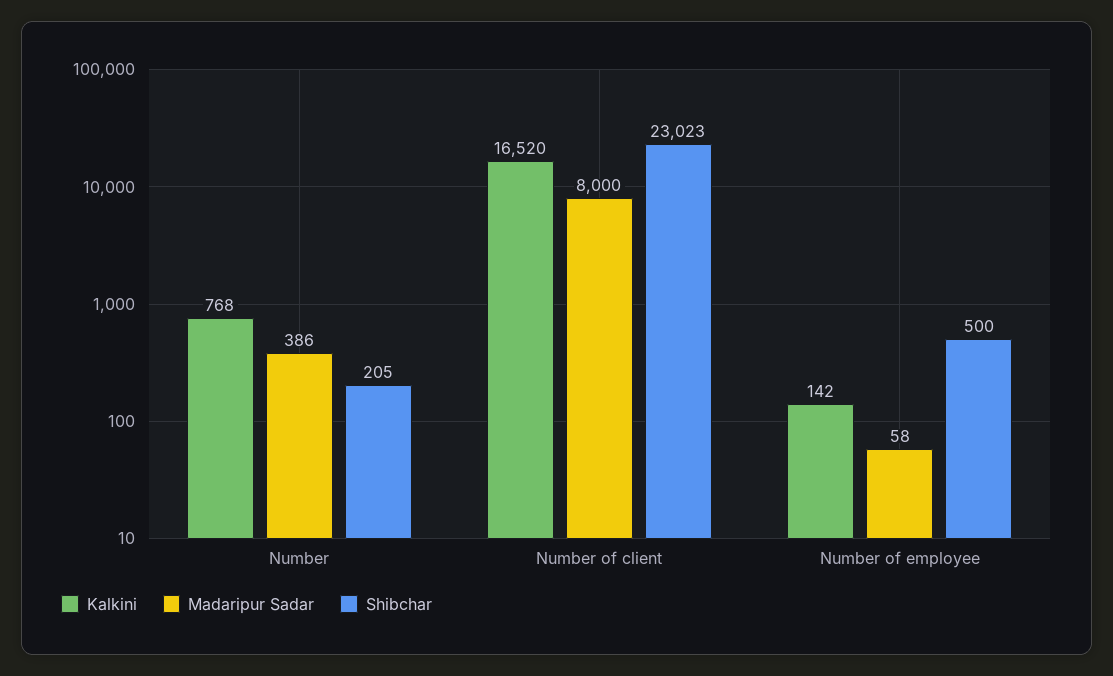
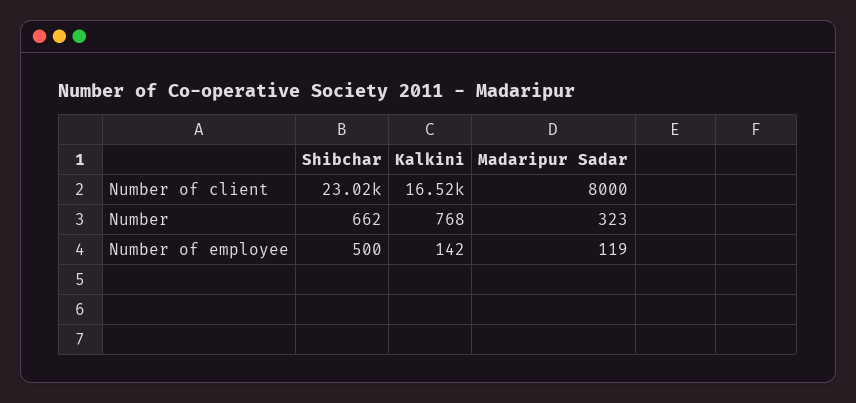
  {
    "Kalkini": {
      "Number": 768,
      "Number of client": 16520,
      "Number of employee": 142
    },
    "Madaripur Sadar": {
-     "Number": 386,
+     "Number": 323,
      "Number of client": 8000,
-     "Number of employee": 58
+     "Number of employee": 119
    },
    "Shibchar": {
-     "Number": 205,
+     "Number": 662,
      "Number of client": 23023,
      "Number of employee": 500
    }
  }

